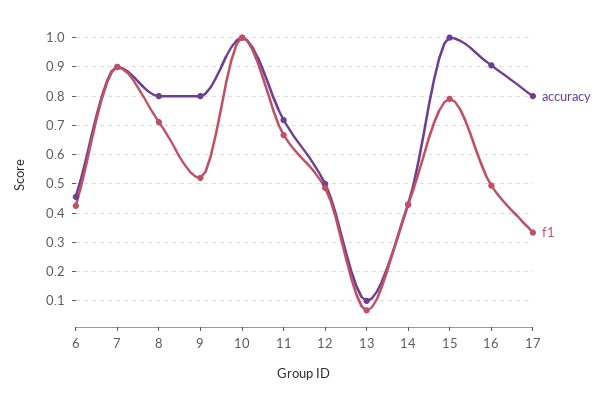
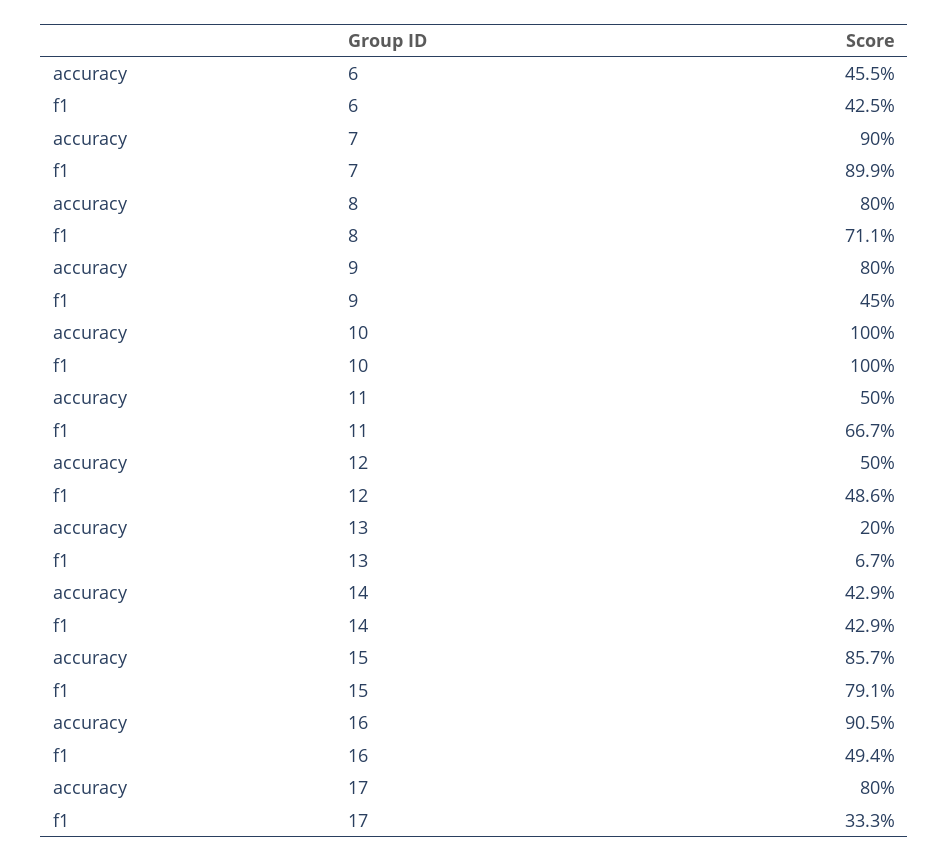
  {
    "accuracy": {
      "6": 0.455,
      "7": 0.9,
      "8": 0.8,
      "9": 0.8,
      "10": 1,
-     "11": 0.725,
+     "11": 0.5,
      "12": 0.5,
-     "13": 0.1,
+     "13": 0.2,
      "14": 0.429,
-     "15": 1,
+     "15": 0.857,
      "16": 0.905,
      "17": 0.8
    },
    "f1": {
      "6": 0.425,
      "7": 0.899,
      "8": 0.711,
-     "9": 0.525,
+     "9": 0.45,
      "10": 1,
      "11": 0.667,
      "12": 0.486,
      "13": 0.067,
      "14": 0.429,
      "15": 0.791,
      "16": 0.494,
      "17": 0.333
    }
  }

